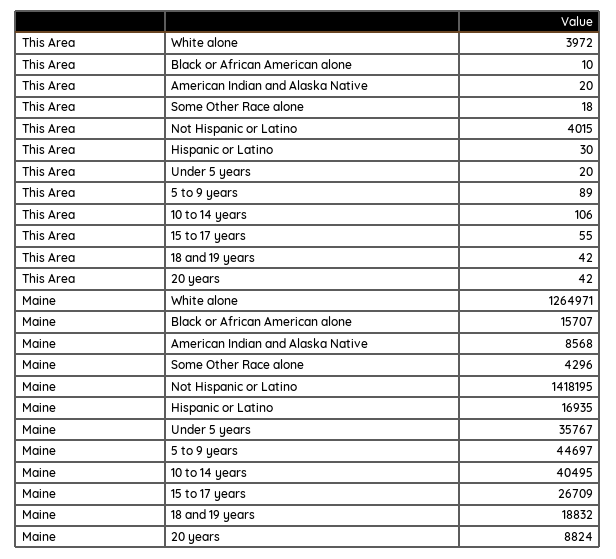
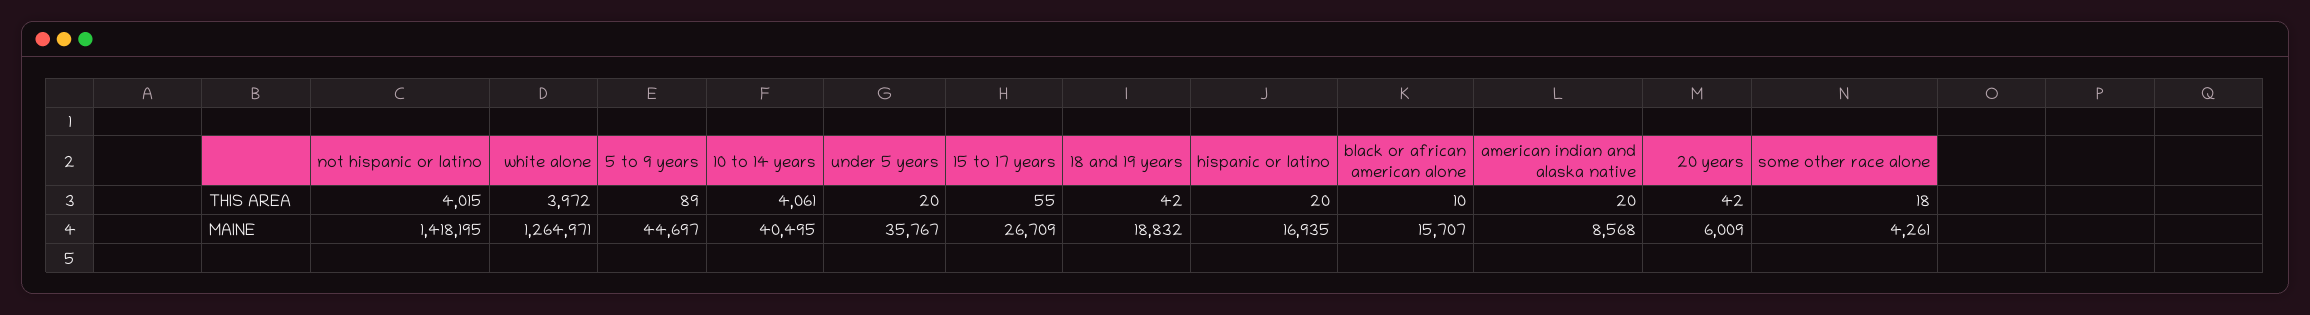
  {
    "This Area": {
      "White alone": 3972,
      "Black or African American alone": 10,
      "American Indian and Alaska Native": 20,
      "Some Other Race alone": 18,
      "Not Hispanic or Latino": 4015,
-     "Hispanic or Latino": 30,
+     "Hispanic or Latino": 20,
      "Under 5 years": 20,
      "5 to 9 years": 89,
-     "10 to 14 years": 106,
+     "10 to 14 years": 4061,
      "15 to 17 years": 55,
      "18 and 19 years": 42,
      "20 years": 42
    },
    "Maine": {
      "White alone": 1264971,
      "Black or African American alone": 15707,
      "American Indian and Alaska Native": 8568,
-     "Some Other Race alone": 4296,
+     "Some Other Race alone": 4261,
      "Not Hispanic or Latino": 1418195,
      "Hispanic or Latino": 16935,
      "Under 5 years": 35767,
      "5 to 9 years": 44697,
      "10 to 14 years": 40495,
      "15 to 17 years": 26709,
      "18 and 19 years": 18832,
-     "20 years": 8824
+     "20 years": 6009
    }
  }

